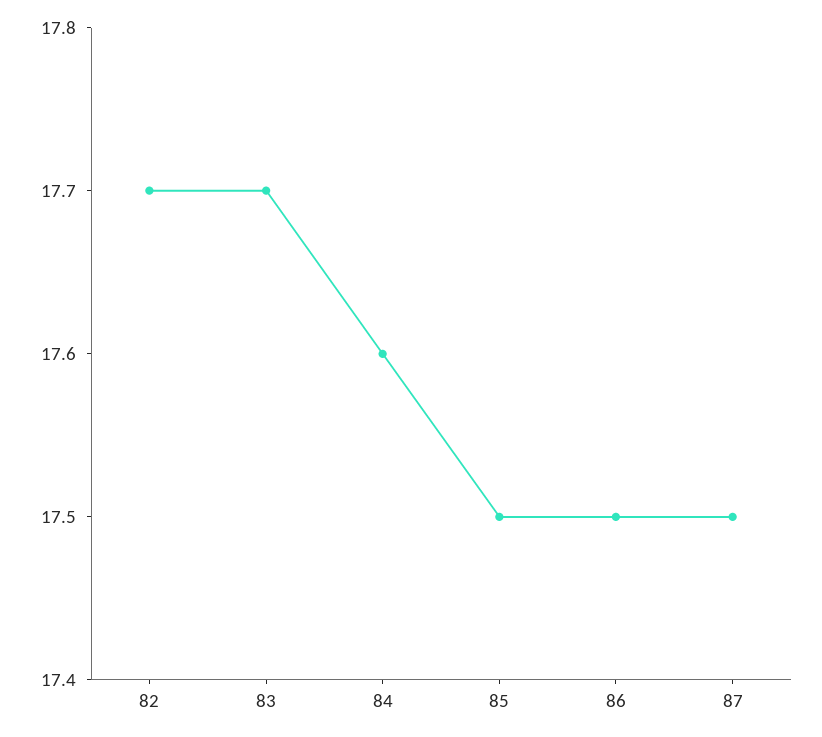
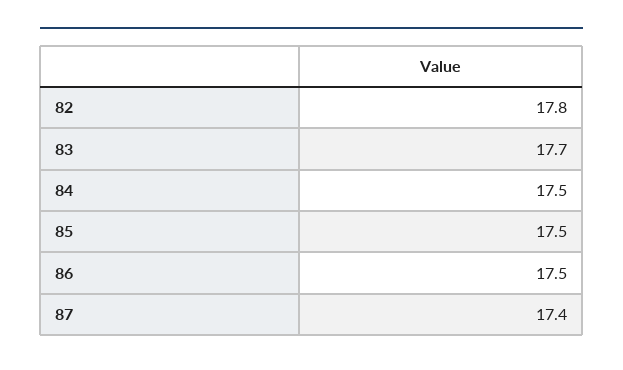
  {
-   "82": 17.7,
+   "82": 17.8,
    "83": 17.7,
-   "84": 17.6,
+   "84": 17.5,
    "85": 17.5,
    "86": 17.5,
-   "87": 17.5
+   "87": 17.4
  }

